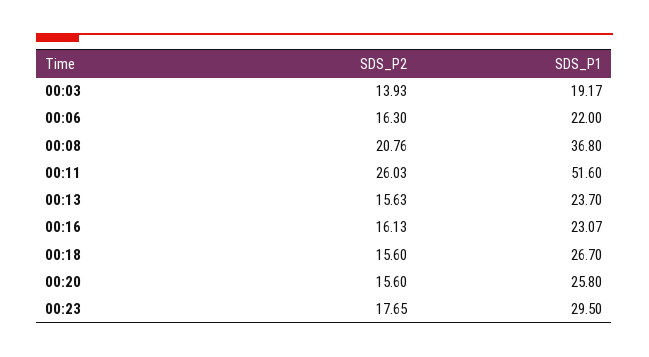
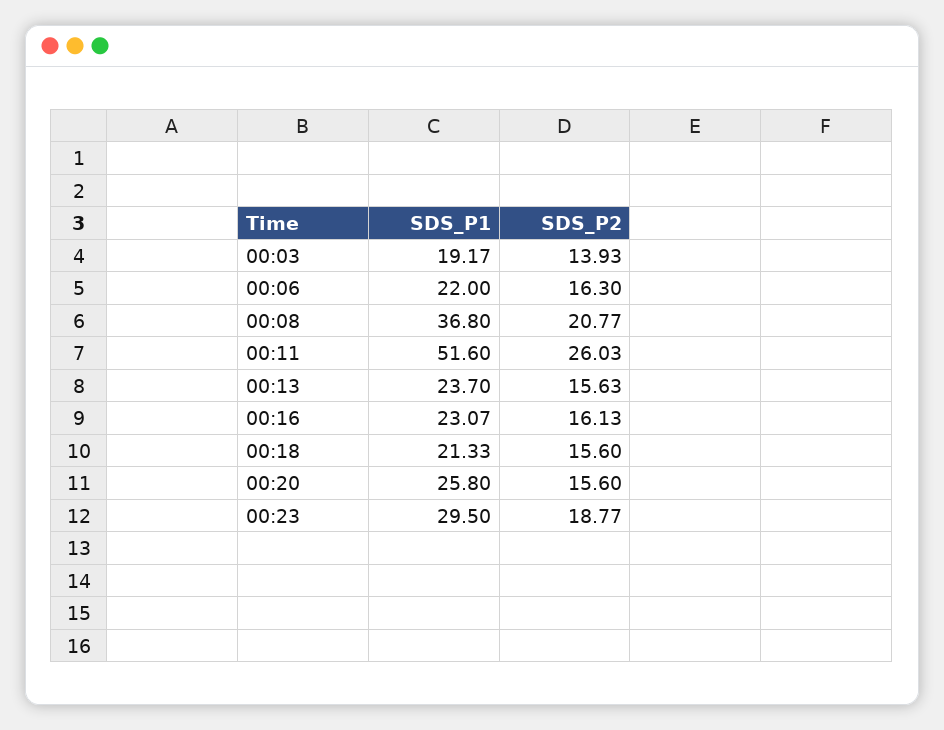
  {
    "SDS_P2": {
      "00:03": 13.93,
      "00:06": 16.3,
-     "00:08": 20.76,
+     "00:08": 20.77,
      "00:11": 26.03,
      "00:13": 15.63,
      "00:16": 16.13,
      "00:18": 15.6,
      "00:20": 15.6,
-     "00:23": 17.65
+     "00:23": 18.77
    },
    "SDS_P1": {
      "00:03": 19.17,
      "00:06": 22,
      "00:08": 36.8,
      "00:11": 51.6,
      "00:13": 23.7,
      "00:16": 23.07,
-     "00:18": 26.7,
+     "00:18": 21.33,
      "00:20": 25.8,
      "00:23": 29.5
    }
  }

